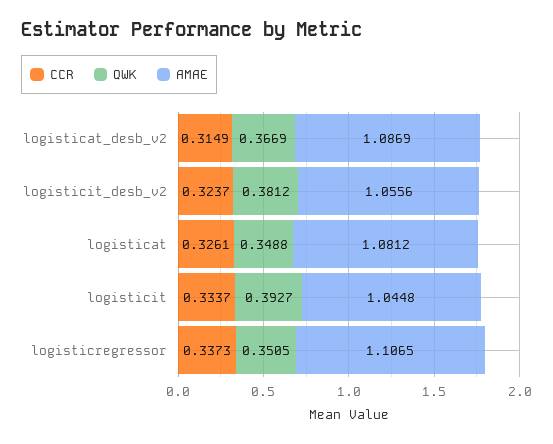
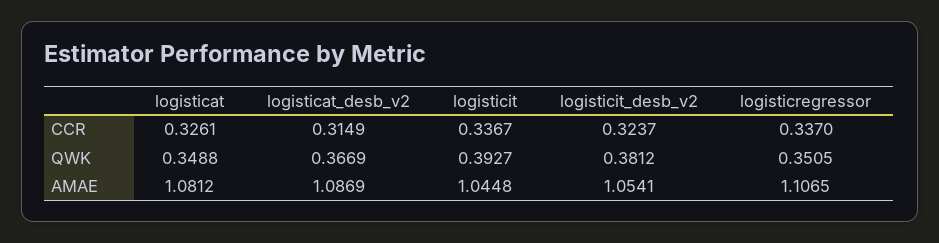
  {
    "CCR": {
      "logisticat_desb_v2": 0.3149,
      "logisticit_desb_v2": 0.3237,
      "logisticat": 0.3261,
-     "logisticit": 0.3337,
+     "logisticit": 0.3367,
-     "logisticregressor": 0.3373
+     "logisticregressor": 0.337
    },
    "QWK": {
      "logisticat_desb_v2": 0.3669,
      "logisticit_desb_v2": 0.3812,
      "logisticat": 0.3488,
      "logisticit": 0.3927,
      "logisticregressor": 0.3505
    },
    "AMAE": {
      "logisticat_desb_v2": 1.0869,
-     "logisticit_desb_v2": 1.0556,
+     "logisticit_desb_v2": 1.0541,
      "logisticat": 1.0812,
      "logisticit": 1.0448,
      "logisticregressor": 1.1065
    }
  }

